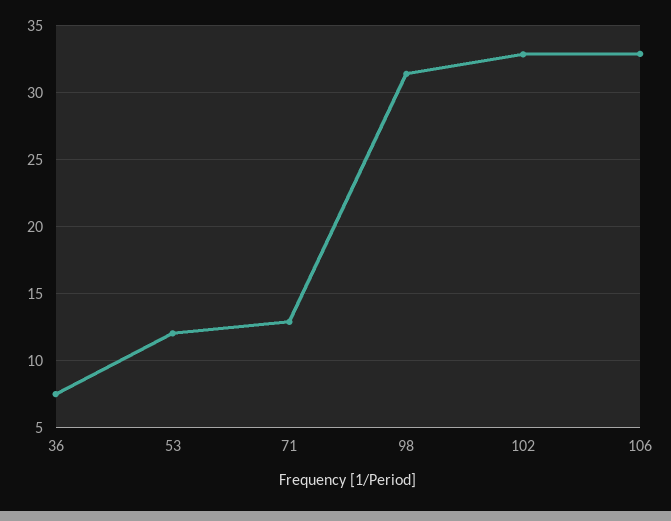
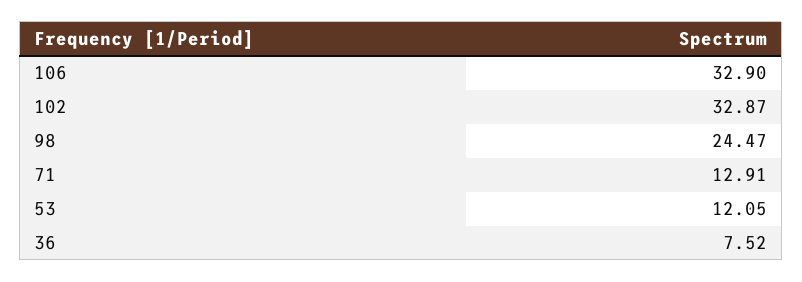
  {
    "36": 7.52,
    "53": 12.05,
    "71": 12.91,
-   "98": 31.5,
+   "98": 24.47,
    "102": 32.87,
    "106": 32.9
  }

